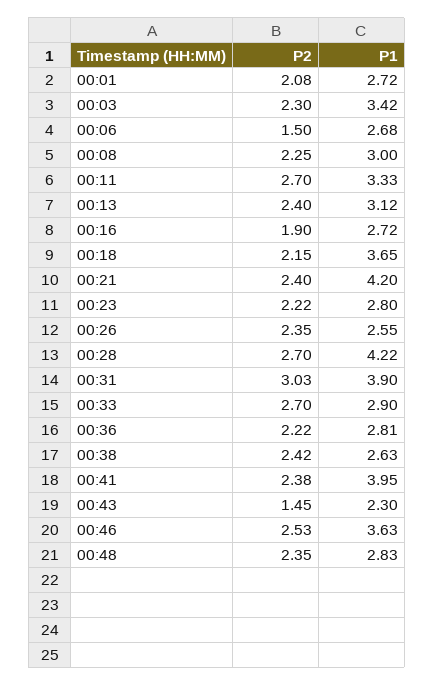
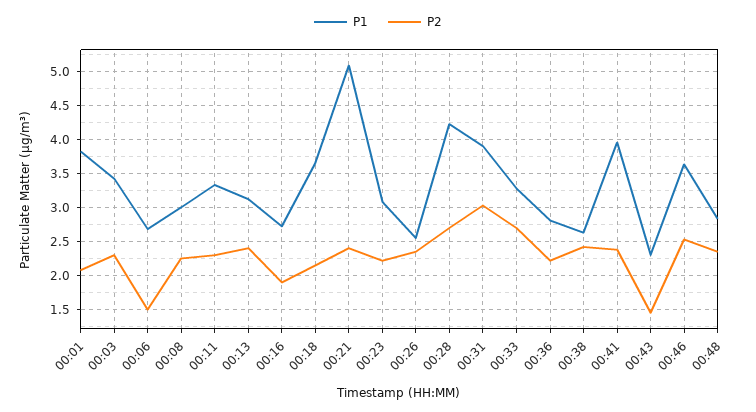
  {
    "P2": {
      "00:01": 2.08,
      "00:03": 2.3,
      "00:06": 1.5,
      "00:08": 2.25,
-     "00:11": 2.7,
+     "00:11": 2.3,
      "00:13": 2.4,
      "00:16": 1.9,
      "00:18": 2.15,
      "00:21": 2.4,
      "00:23": 2.22,
      "00:26": 2.35,
      "00:28": 2.7,
      "00:31": 3.03,
      "00:33": 2.7,
      "00:36": 2.22,
      "00:38": 2.42,
      "00:41": 2.38,
      "00:43": 1.45,
      "00:46": 2.53,
      "00:48": 2.35
    },
    "P1": {
-     "00:01": 2.72,
+     "00:01": 3.8,
      "00:03": 3.42,
      "00:06": 2.68,
      "00:08": 3,
      "00:11": 3.33,
      "00:13": 3.12,
      "00:16": 2.72,
      "00:18": 3.65,
-     "00:21": 4.2,
+     "00:21": 5.1,
-     "00:23": 2.8,
+     "00:23": 3.1,
      "00:26": 2.55,
      "00:28": 4.22,
      "00:31": 3.9,
-     "00:33": 2.9,
+     "00:33": 3.3,
      "00:36": 2.81,
      "00:38": 2.63,
      "00:41": 3.95,
      "00:43": 2.3,
      "00:46": 3.63,
      "00:48": 2.83
    }
  }

